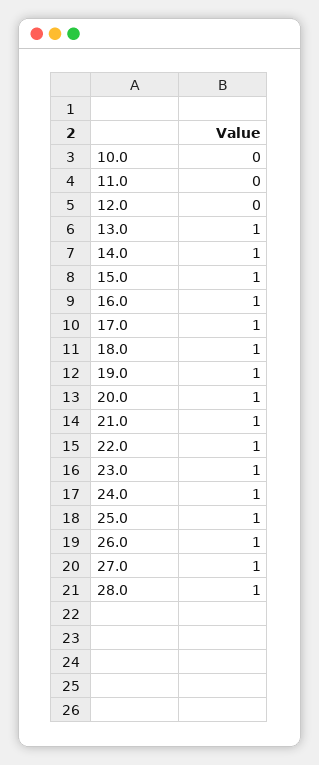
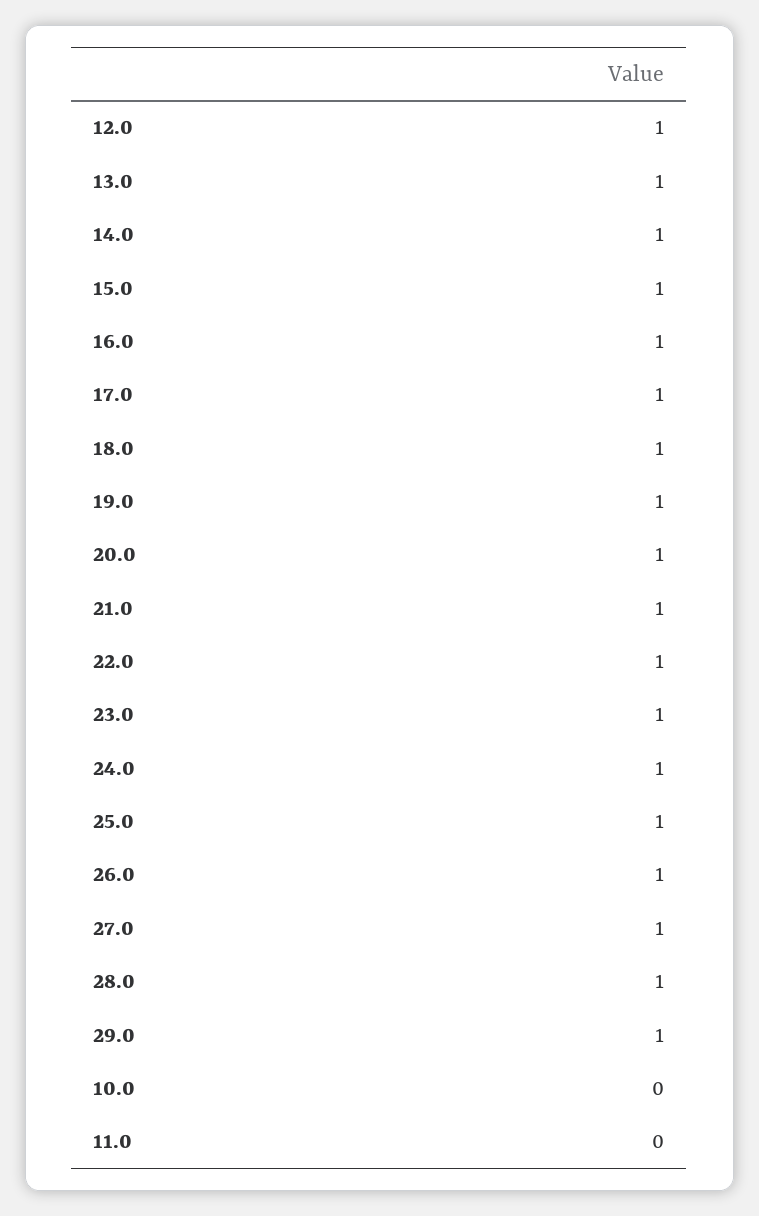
  {
    "10.0": 0,
    "11.0": 0,
-   "12.0": 0,
+   "12.0": 1,
    "13.0": 1,
    "14.0": 1,
    "15.0": 1,
    "16.0": 1,
    "17.0": 1,
    "18.0": 1,
    "19.0": 1,
    "20.0": 1,
    "21.0": 1,
    "22.0": 1,
    "23.0": 1,
    "24.0": 1,
    "25.0": 1,
    "26.0": 1,
    "27.0": 1,
-   "28.0": 1
+   "28.0": 1,
+   "29.0": 1
  }

